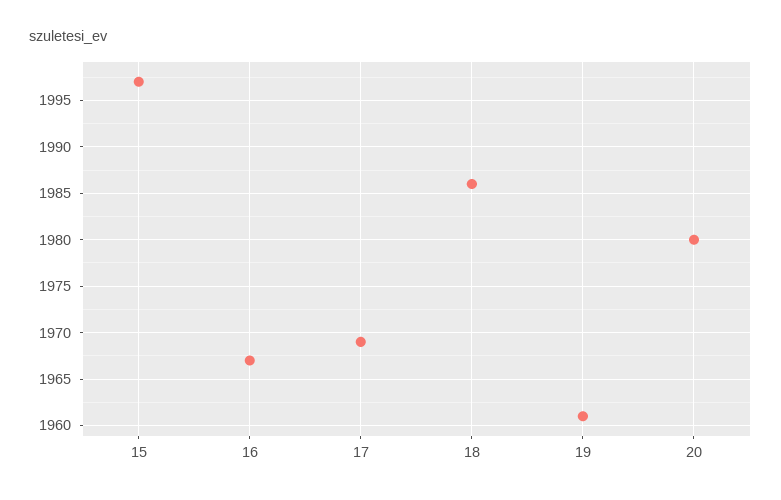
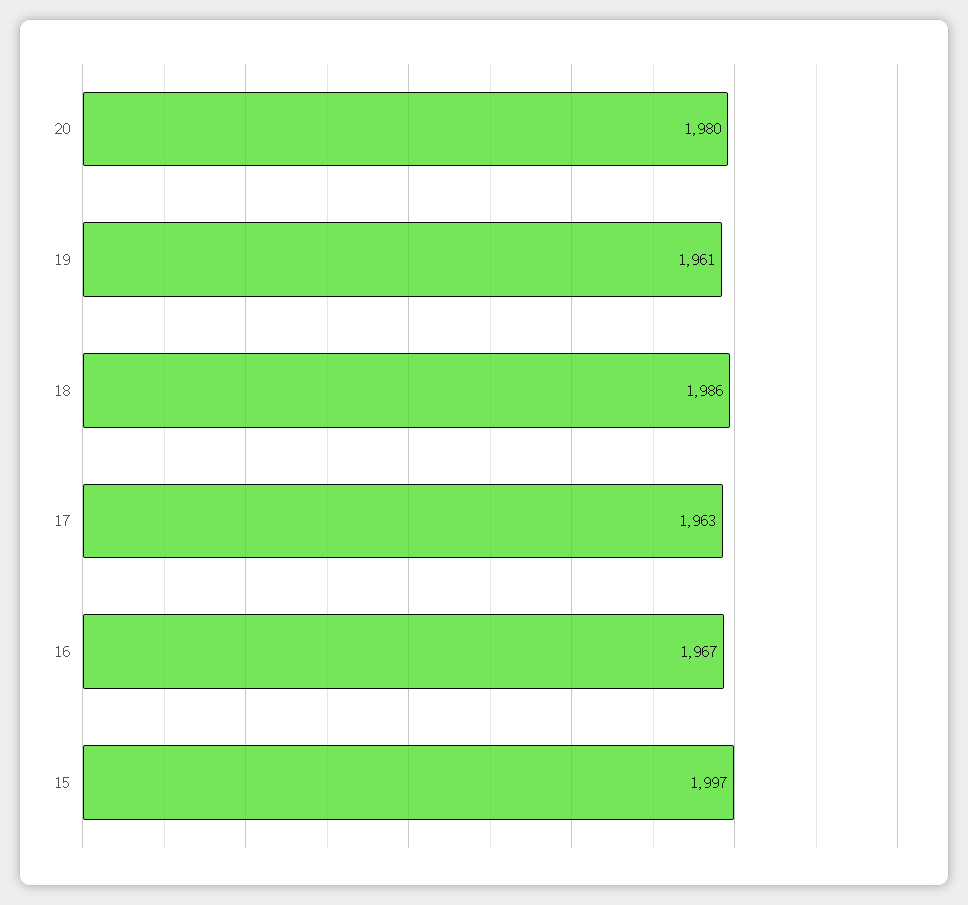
  {
    "15": 1997,
    "16": 1967,
-   "17": 1969,
+   "17": 1963,
    "18": 1986,
    "19": 1961,
    "20": 1980
  }

